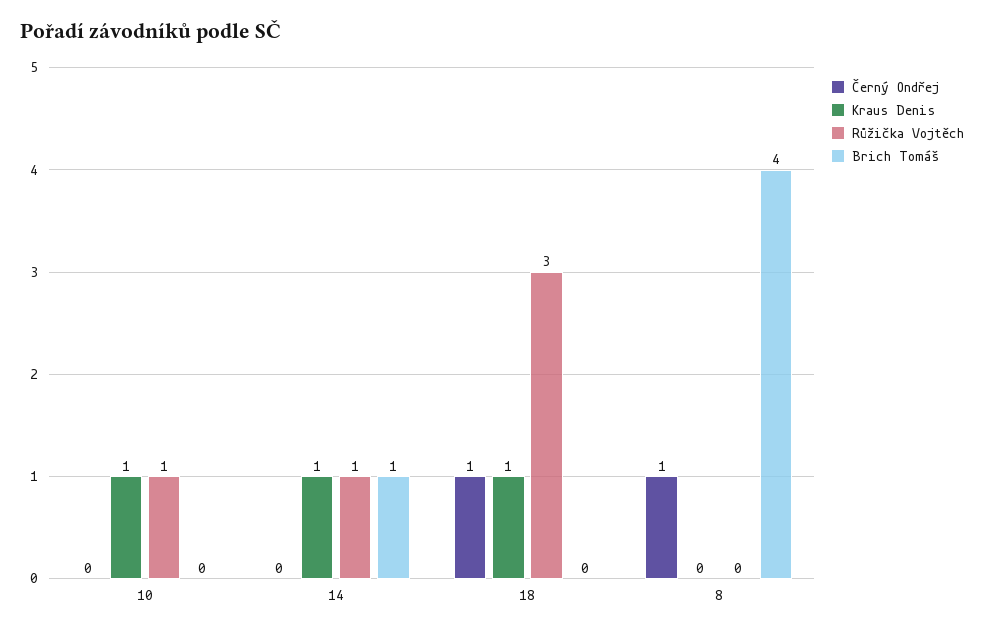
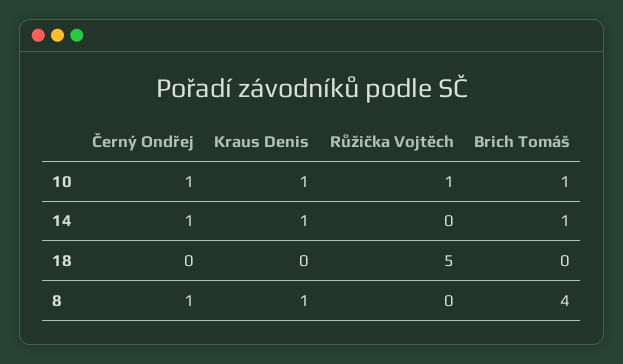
  {
    "Černý Ondřej": {
-     "10": 0,
+     "10": 1,
-     "14": 0,
+     "14": 1,
-     "18": 1,
+     "18": 0,
      "8": 1
    },
    "Kraus Denis": {
      "10": 1,
      "14": 1,
-     "18": 1,
+     "18": 0,
-     "8": 0
+     "8": 1
    },
    "Růžička Vojtěch": {
      "10": 1,
-     "14": 1,
+     "14": 0,
-     "18": 3,
+     "18": 5,
      "8": 0
    },
    "Brich Tomáš": {
-     "10": 0,
+     "10": 1,
      "14": 1,
      "18": 0,
      "8": 4
    }
  }

